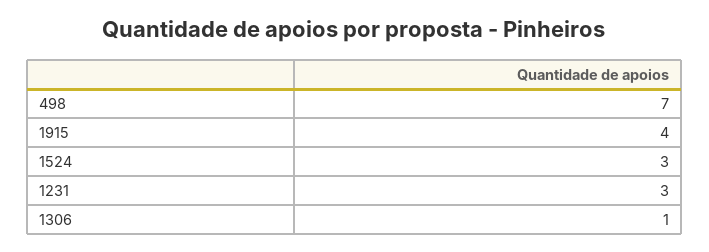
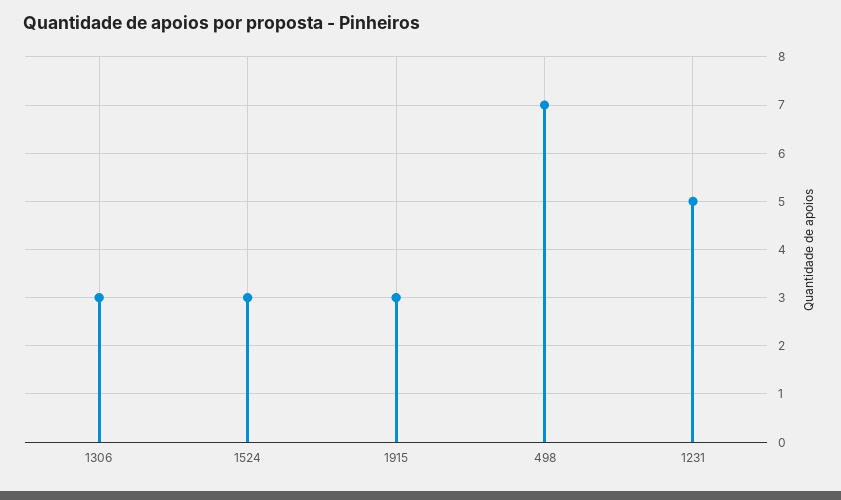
  {
    "498": 7,
-   "1915": 4,
+   "1915": 3,
    "1524": 3,
-   "1231": 3,
+   "1231": 5,
-   "1306": 1
+   "1306": 3
  }

